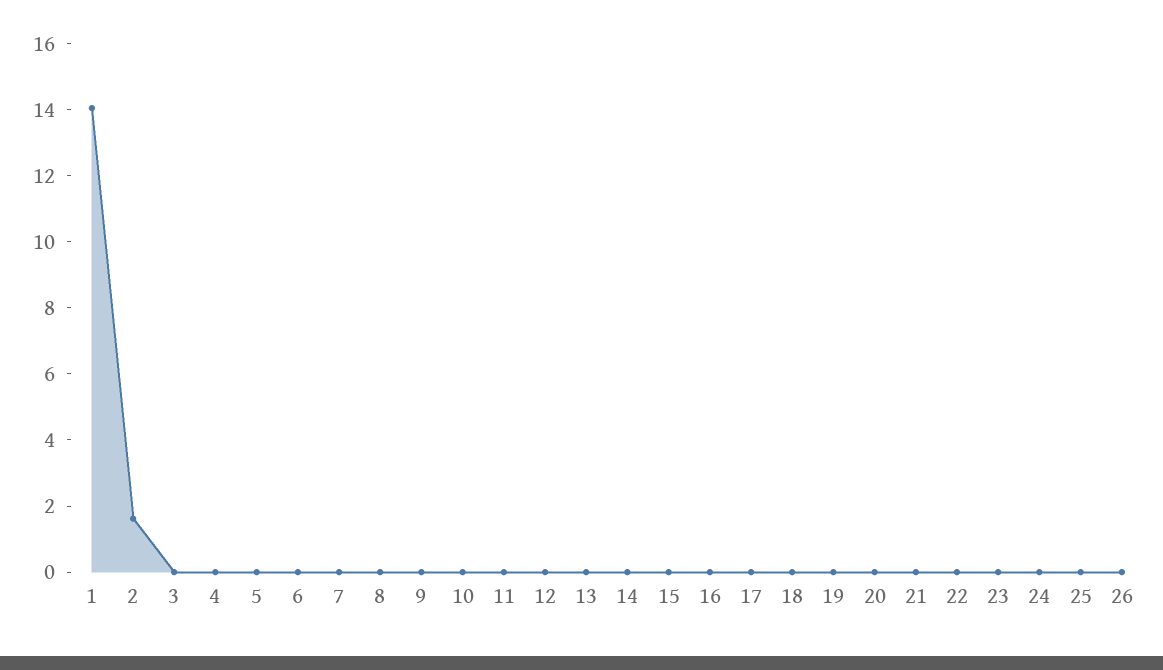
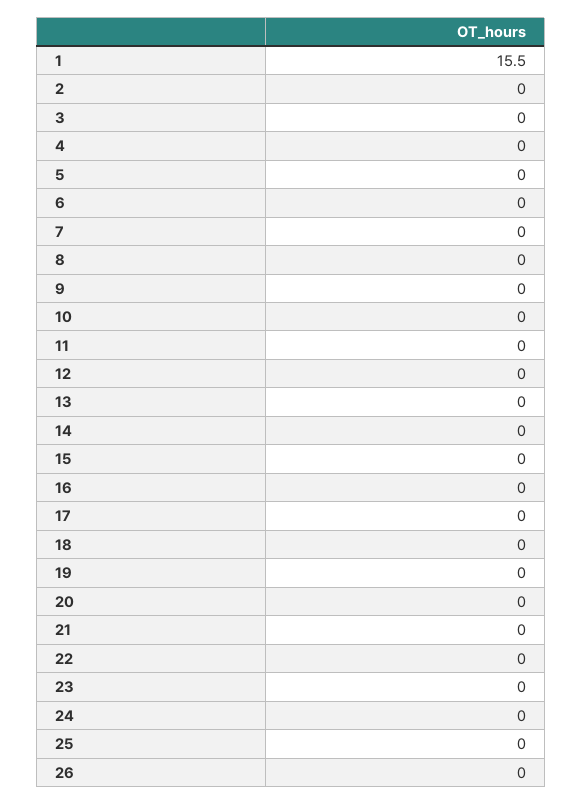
  {
-   "1": 14,
+   "1": 15.5,
-   "2": 1.5,
+   "2": 0,
    "3": 0,
    "4": 0,
    "5": 0,
    "6": 0,
    "7": 0,
    "8": 0,
    "9": 0,
    "10": 0,
    "11": 0,
    "12": 0,
    "13": 0,
    "14": 0,
    "15": 0,
    "16": 0,
    "17": 0,
    "18": 0,
    "19": 0,
    "20": 0,
    "21": 0,
    "22": 0,
    "23": 0,
    "24": 0,
    "25": 0,
    "26": 0
  }

